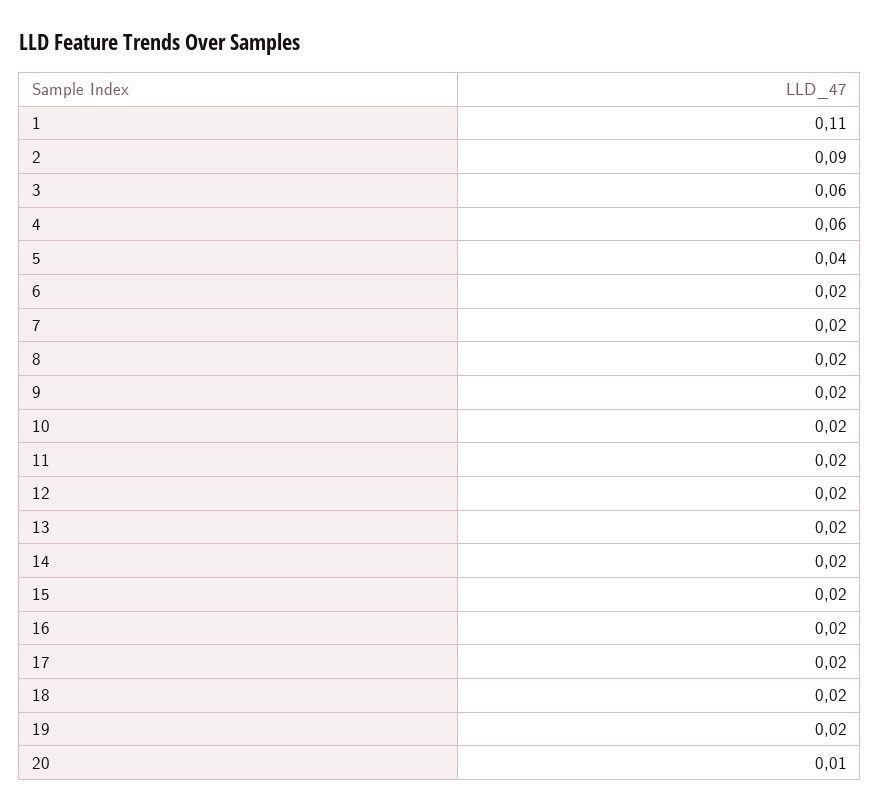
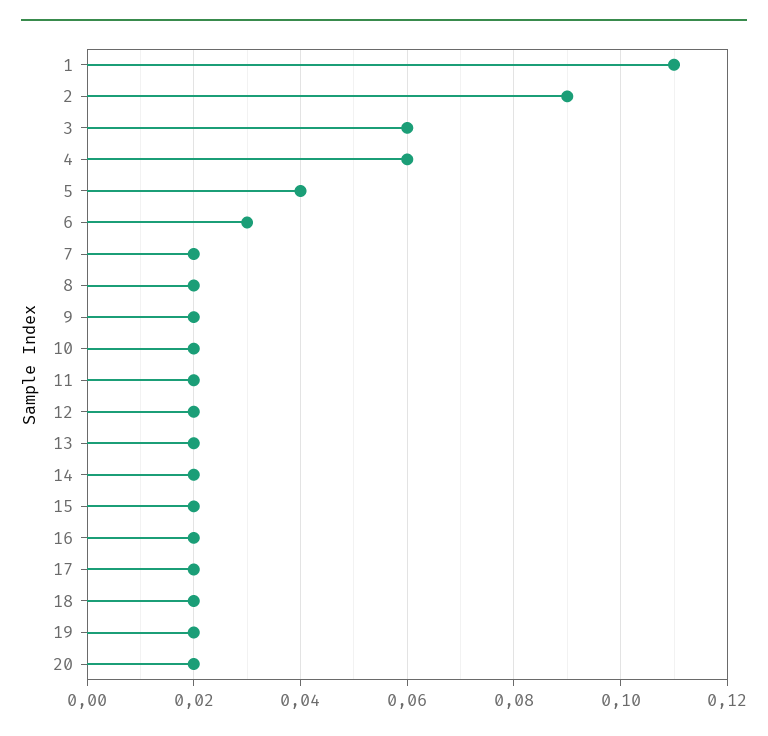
  {
    "1": 0.11,
    "2": 0.09,
    "3": 0.06,
    "4": 0.06,
    "5": 0.04,
-   "6": 0.02,
+   "6": 0.03,
    "7": 0.02,
    "8": 0.02,
    "9": 0.02,
    "10": 0.02,
    "11": 0.02,
    "12": 0.02,
    "13": 0.02,
    "14": 0.02,
    "15": 0.02,
    "16": 0.02,
    "17": 0.02,
    "18": 0.02,
    "19": 0.02,
-   "20": 0.01
+   "20": 0.02
  }

